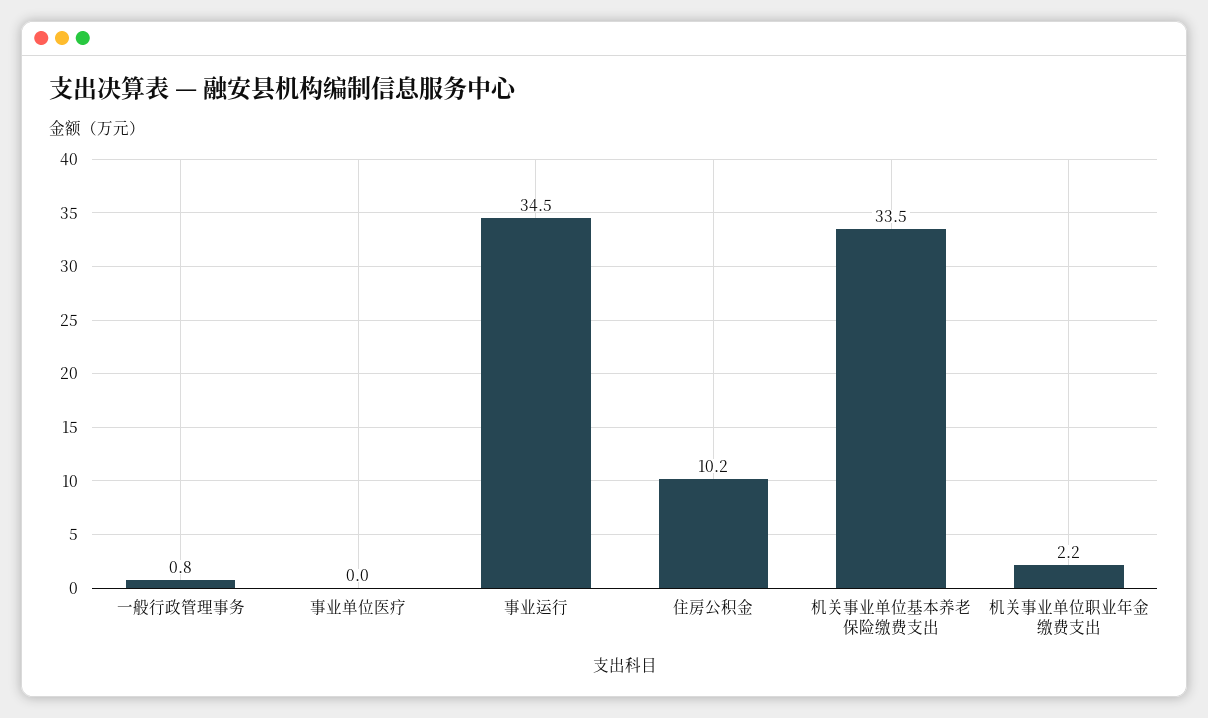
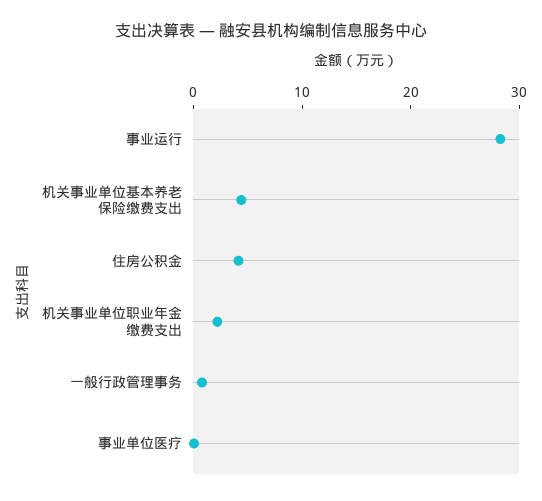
  {
    "一般行政管理事务": 0.8,
    "事业单位医疗": 0,
-   "事业运行": 34.5,
+   "事业运行": 28,
-   "住房公积金": 10.2,
+   "住房公积金": 4,
-   "机关事业单位基本养老保险缴费支出": 33.5,
+   "机关事业单位基本养老保险缴费支出": 4,
    "机关事业单位职业年金缴费支出": 2.2
  }

